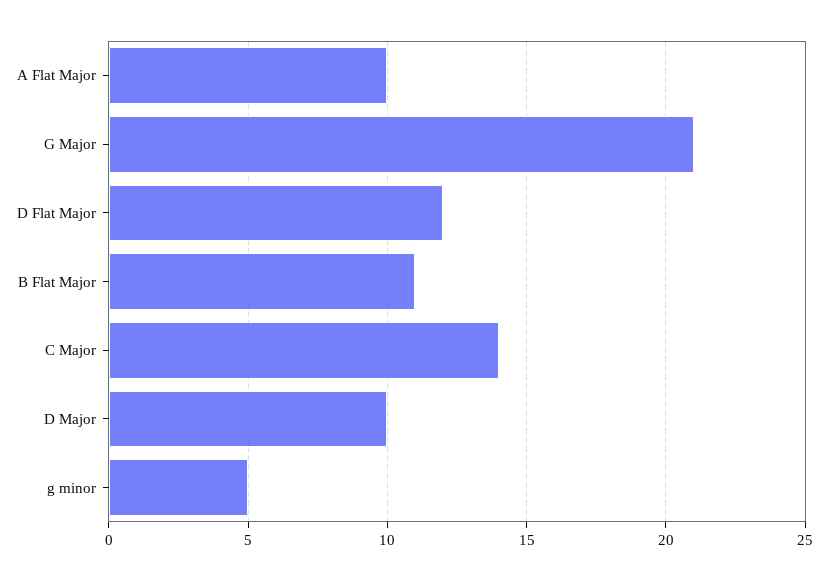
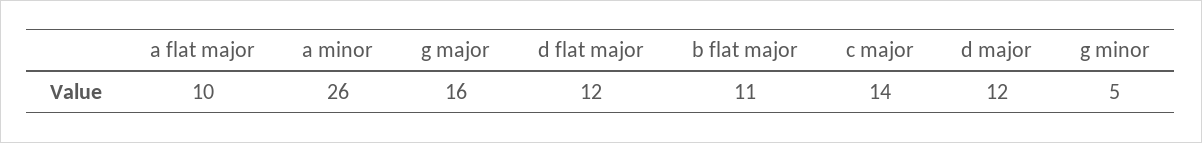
  {
    "A Flat Major": 10,
-   "G Major": 21,
+   "G Major": 16,
    "D Flat Major": 12,
    "B Flat Major": 11,
    "C Major": 14,
-   "D Major": 10,
+   "D Major": 12,
-   "g minor": 5
+   "g minor": 5,
+   "a minor": 26
  }

